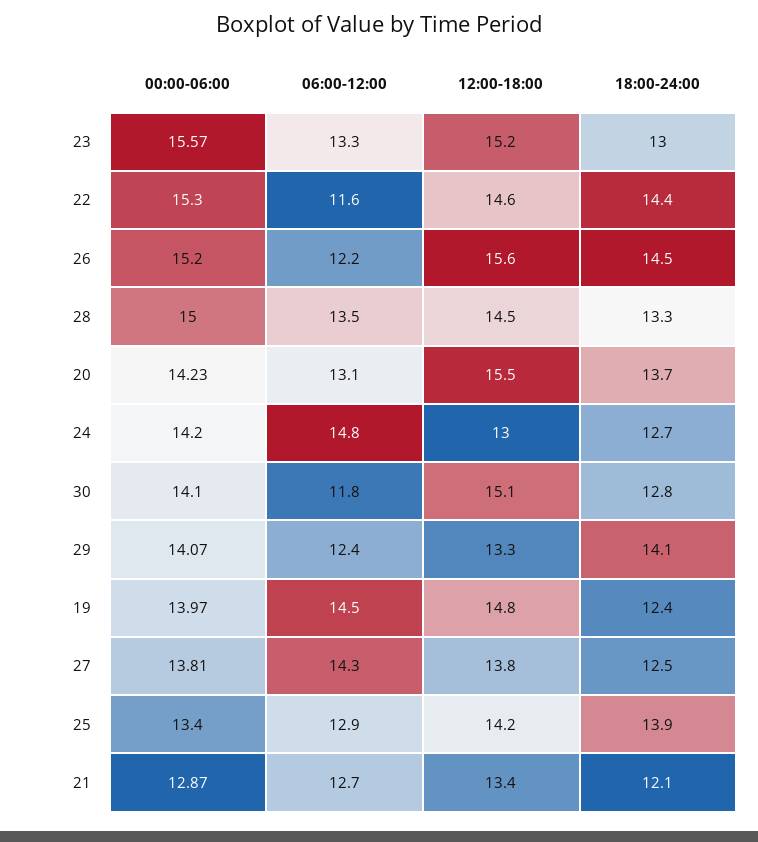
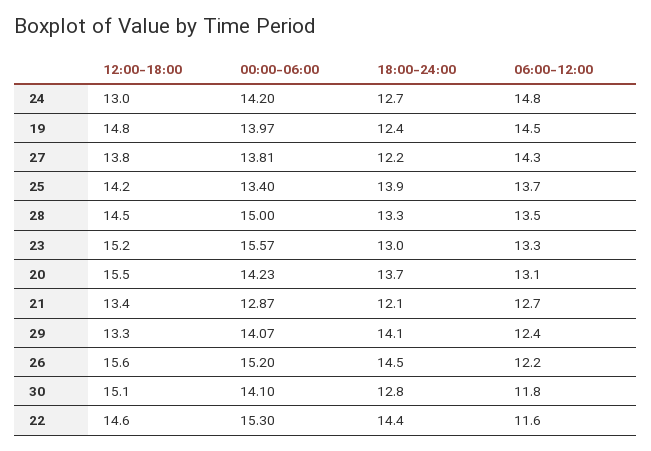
  {
    "00:00-06:00": {
      "23": 15.57,
      "22": 15.3,
      "26": 15.2,
      "28": 15,
      "20": 14.23,
      "24": 14.2,
      "30": 14.1,
      "29": 14.07,
      "19": 13.97,
      "27": 13.81,
      "25": 13.4,
      "21": 12.87
    },
    "06:00-12:00": {
      "23": 13.3,
      "22": 11.6,
      "26": 12.2,
      "28": 13.5,
      "20": 13.1,
      "24": 14.8,
      "30": 11.8,
      "29": 12.4,
      "19": 14.5,
      "27": 14.3,
-     "25": 12.9,
+     "25": 13.7,
      "21": 12.7
    },
    "12:00-18:00": {
      "23": 15.2,
      "22": 14.6,
      "26": 15.6,
      "28": 14.5,
      "20": 15.5,
      "24": 13,
      "30": 15.1,
      "29": 13.3,
      "19": 14.8,
      "27": 13.8,
      "25": 14.2,
      "21": 13.4
    },
    "18:00-24:00": {
      "23": 13,
      "22": 14.4,
      "26": 14.5,
      "28": 13.3,
      "20": 13.7,
      "24": 12.7,
      "30": 12.8,
      "29": 14.1,
      "19": 12.4,
-     "27": 12.5,
+     "27": 12.2,
      "25": 13.9,
      "21": 12.1
    }
  }

